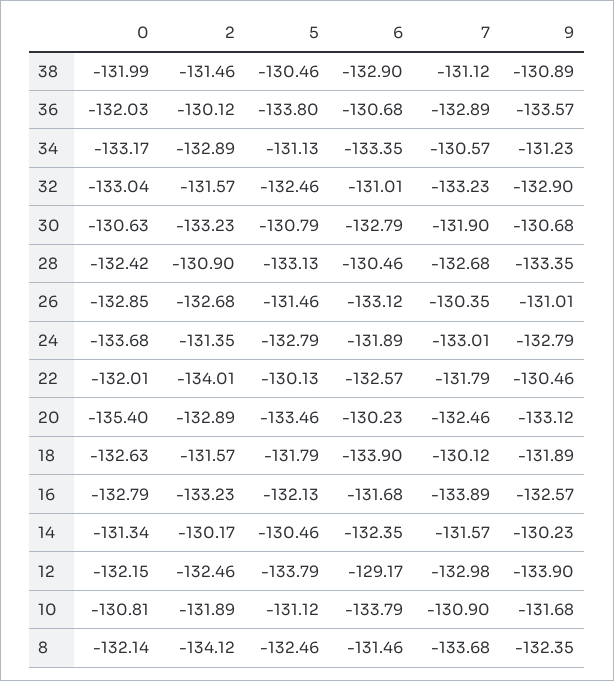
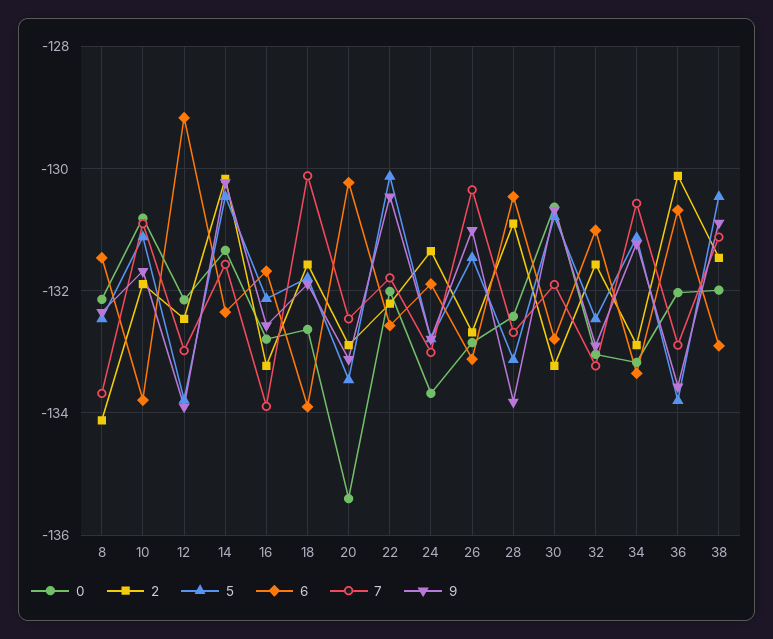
  {
    "0": {
      "38": -131.99,
      "36": -132.03,
      "34": -133.17,
      "32": -133.04,
      "30": -130.63,
      "28": -132.42,
      "26": -132.85,
      "24": -133.68,
      "22": -132.01,
      "20": -135.4,
      "18": -132.63,
      "16": -132.79,
      "14": -131.34,
      "12": -132.15,
      "10": -130.81,
      "8": -132.14
    },
    "2": {
      "38": -131.46,
      "36": -130.12,
      "34": -132.89,
      "32": -131.57,
      "30": -133.23,
      "28": -130.9,
      "26": -132.68,
      "24": -131.35,
-     "22": -134.01,
+     "22": -132.2,
      "20": -132.89,
      "18": -131.57,
      "16": -133.23,
      "14": -130.17,
      "12": -132.46,
      "10": -131.89,
      "8": -134.12
    },
    "5": {
      "38": -130.46,
      "36": -133.8,
      "34": -131.13,
      "32": -132.46,
      "30": -130.79,
      "28": -133.13,
      "26": -131.46,
      "24": -132.79,
      "22": -130.13,
      "20": -133.46,
      "18": -131.79,
      "16": -132.13,
      "14": -130.46,
      "12": -133.79,
      "10": -131.12,
      "8": -132.46
    },
    "6": {
      "38": -132.9,
      "36": -130.68,
      "34": -133.35,
      "32": -131.01,
      "30": -132.79,
      "28": -130.46,
      "26": -133.12,
      "24": -131.89,
      "22": -132.57,
      "20": -130.23,
      "18": -133.9,
      "16": -131.68,
      "14": -132.35,
      "12": -129.17,
      "10": -133.79,
      "8": -131.46
    },
    "7": {
      "38": -131.12,
      "36": -132.89,
      "34": -130.57,
      "32": -133.23,
      "30": -131.9,
      "28": -132.68,
      "26": -130.35,
      "24": -133.01,
      "22": -131.79,
      "20": -132.46,
      "18": -130.12,
      "16": -133.89,
      "14": -131.57,
      "12": -132.98,
      "10": -130.9,
      "8": -133.68
    },
    "9": {
      "38": -130.89,
      "36": -133.57,
      "34": -131.23,
      "32": -132.9,
      "30": -130.68,
-     "28": -133.35,
+     "28": -133.8,
      "26": -131.01,
      "24": -132.79,
      "22": -130.46,
      "20": -133.12,
      "18": -131.89,
      "16": -132.57,
      "14": -130.23,
      "12": -133.9,
      "10": -131.68,
      "8": -132.35
    }
  }

